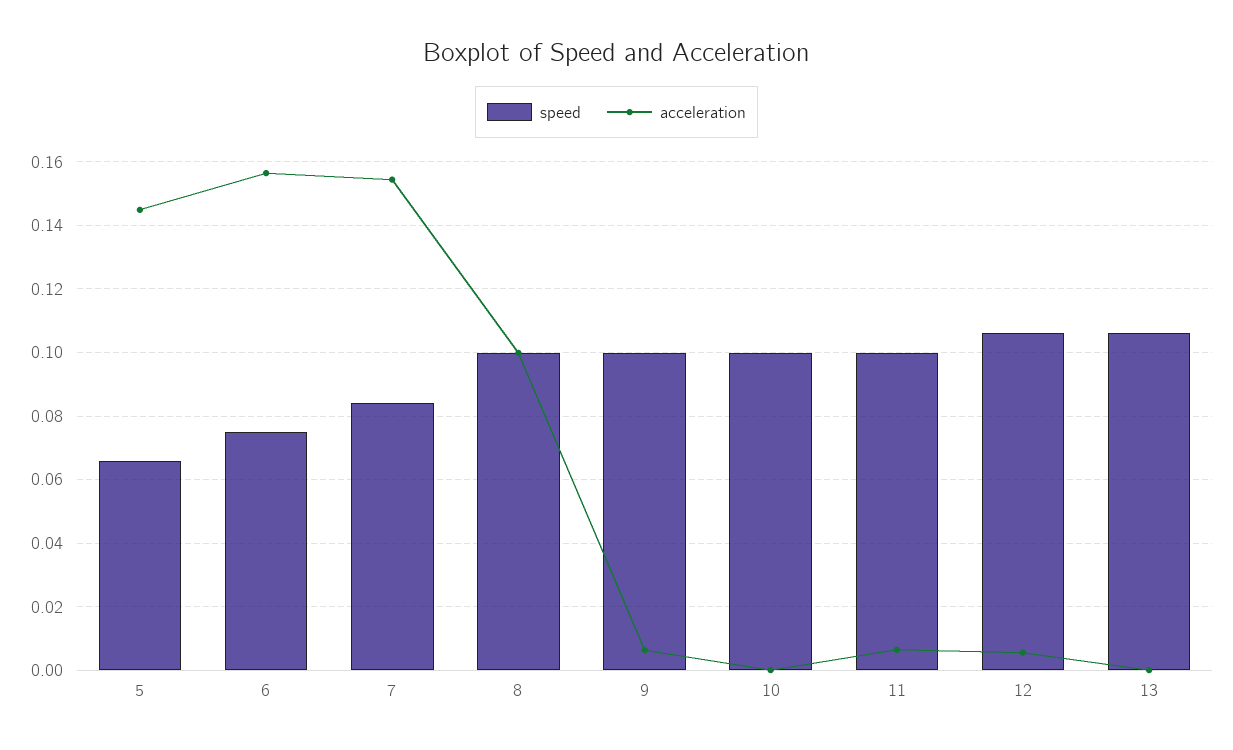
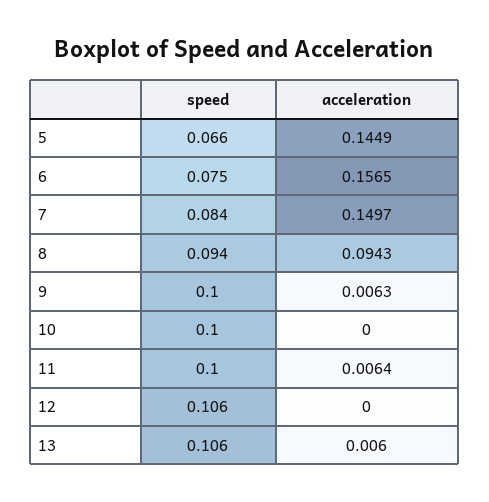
  {
    "speed": {
      "5": 0.066,
      "6": 0.075,
      "7": 0.084,
-     "8": 0.1,
+     "8": 0.094,
      "9": 0.1,
      "10": 0.1,
      "11": 0.1,
      "12": 0.106,
      "13": 0.106
    },
    "acceleration": {
      "5": 0.1449,
      "6": 0.1565,
-     "7": 0.154,
+     "7": 0.1497,
-     "8": 0.1,
+     "8": 0.0943,
      "9": 0.0063,
      "10": 0,
      "11": 0.0064,
-     "12": 0.006,
+     "12": 0,
-     "13": 0
+     "13": 0.006
    }
  }

